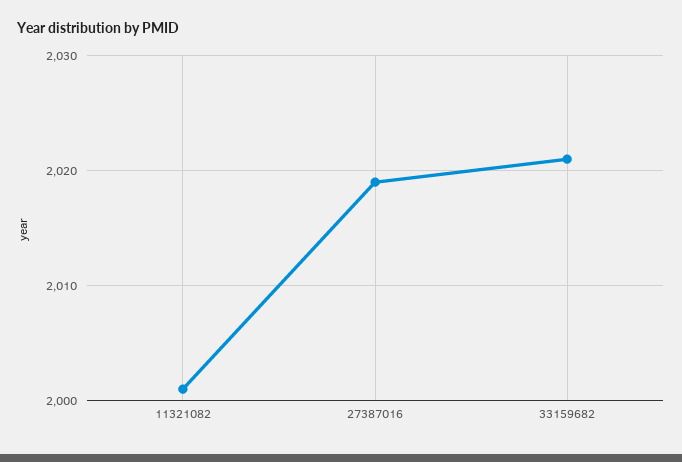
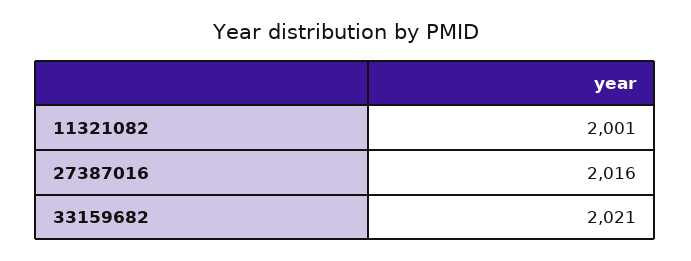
  {
    "11321082": 2001,
-   "27387016": 2019,
+   "27387016": 2016,
    "33159682": 2021
  }

